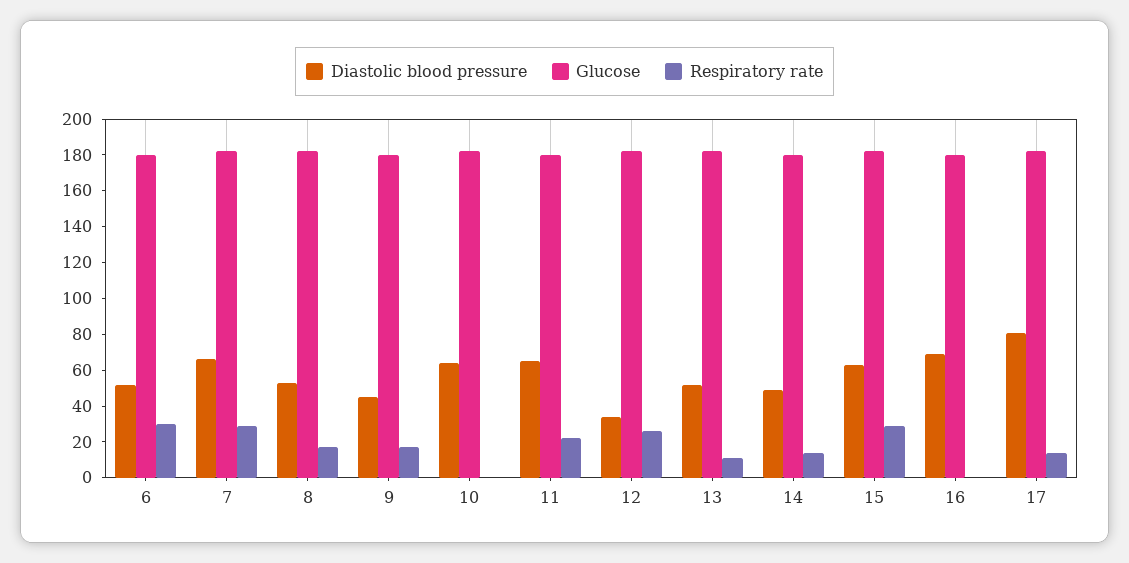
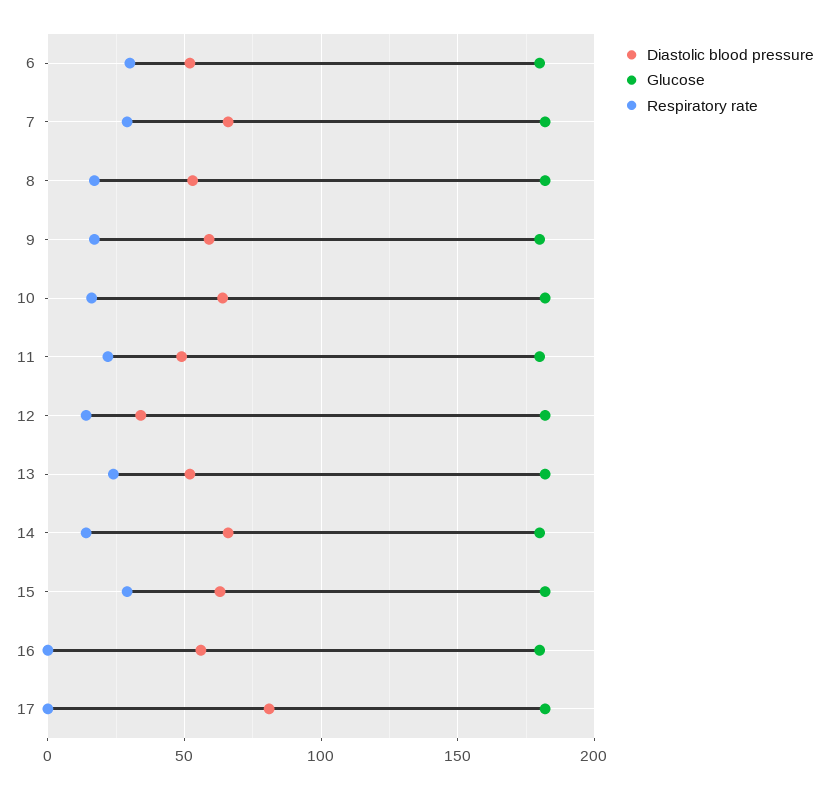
  {
    "Diastolic blood pressure": {
      "6": 50,
      "7": 65,
      "8": 55,
-     "9": 45,
+     "9": 60,
      "10": 65,
-     "11": 65,
+     "11": 50,
      "12": 35,
      "13": 50,
-     "14": 50,
+     "14": 65,
      "15": 65,
-     "16": 70,
+     "16": 55,
      "17": 80
    },
    "Glucose": {
      "6": 180,
      "7": 180,
      "8": 180,
      "9": 180,
      "10": 180,
      "11": 180,
      "12": 180,
      "13": 180,
      "14": 180,
      "15": 180,
      "16": 180,
      "17": 180
    },
    "Respiratory rate": {
      "6": 30,
      "7": 30,
      "8": 15,
      "9": 15,
-     "10": 0,
+     "10": 15,
      "11": 20,
-     "12": 25,
+     "12": 15,
-     "13": 10,
+     "13": 25,
      "14": 15,
      "15": 30,
      "16": 0,
-     "17": 15
+     "17": 0
    }
  }

